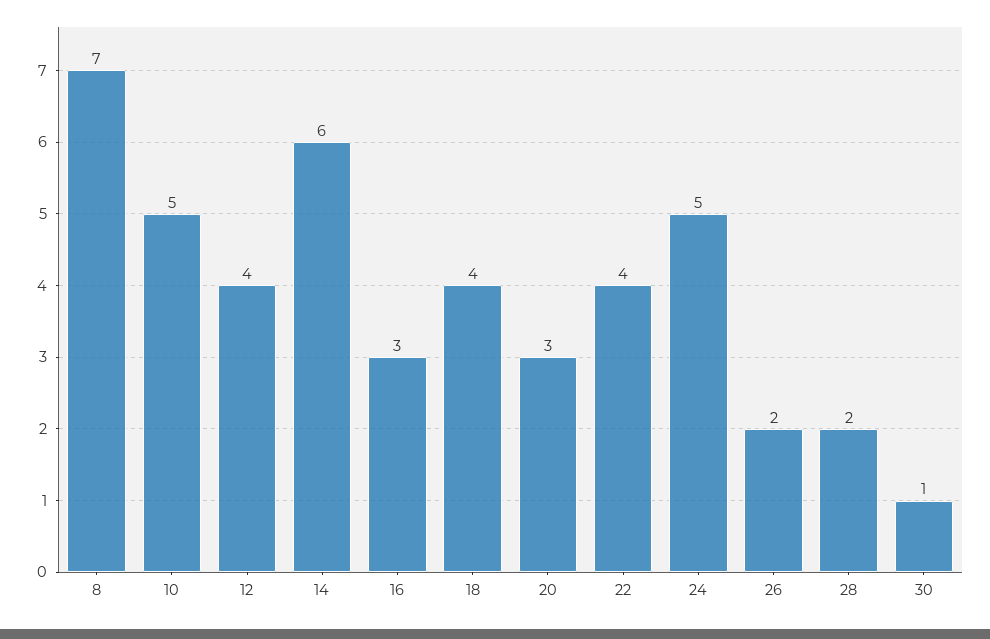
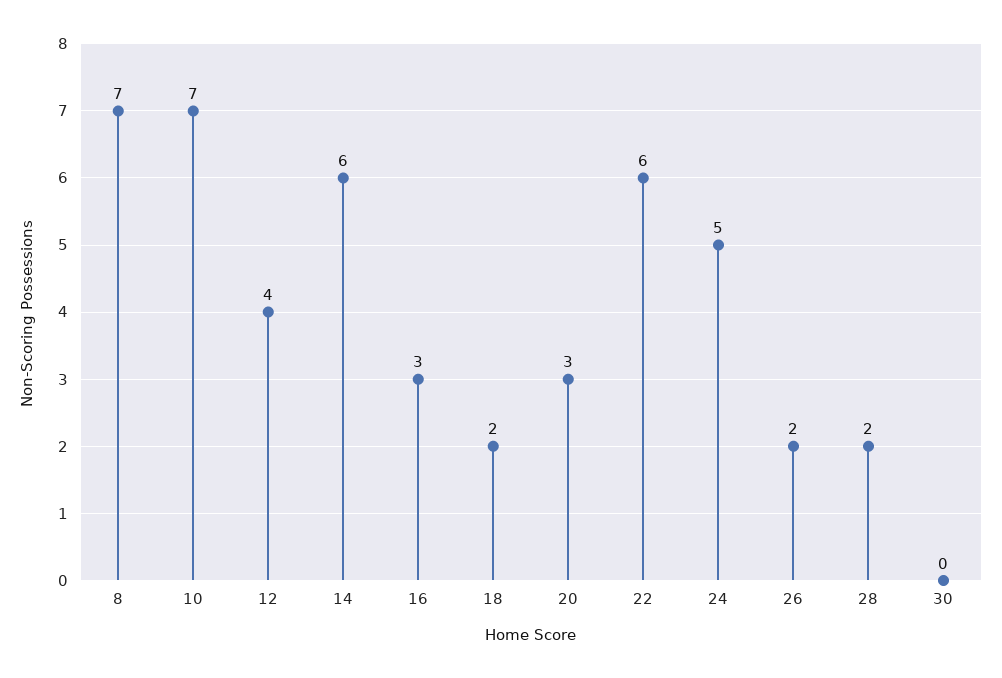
  {
    "8": 7,
-   "10": 5,
+   "10": 7,
    "12": 4,
    "14": 6,
    "16": 3,
-   "18": 4,
+   "18": 2,
    "20": 3,
-   "22": 4,
+   "22": 6,
    "24": 5,
    "26": 2,
    "28": 2,
-   "30": 1
+   "30": 0
  }

